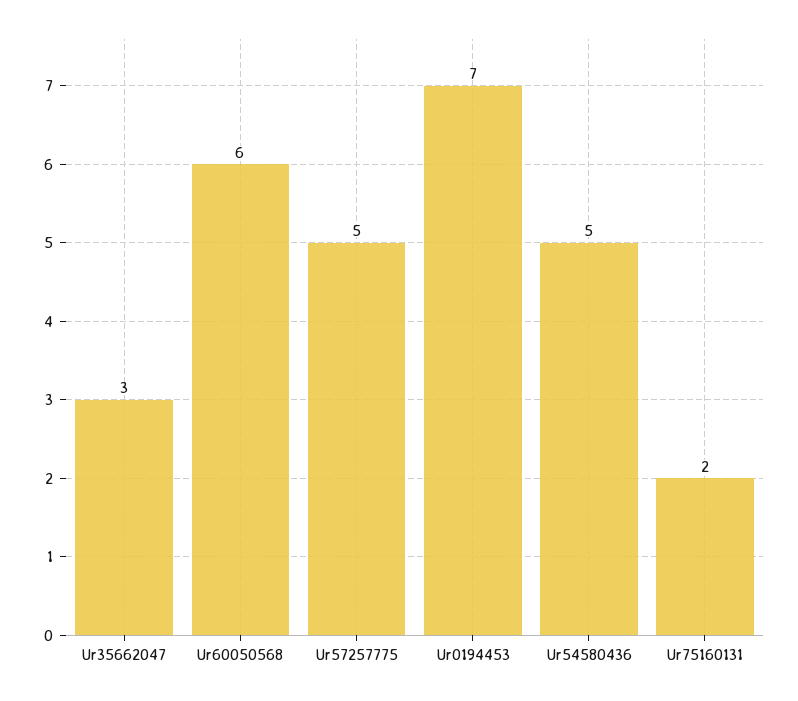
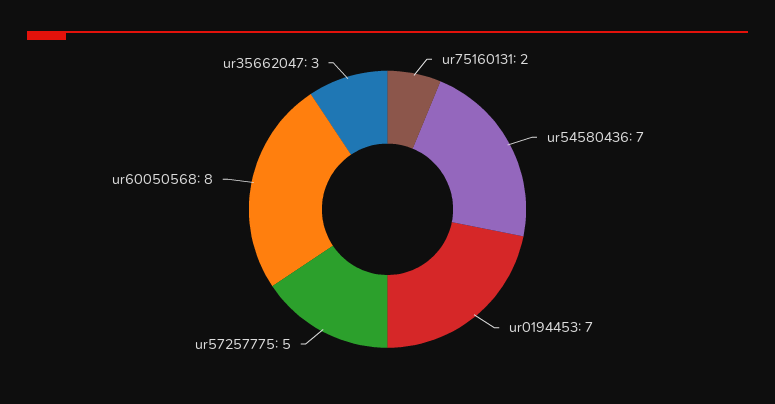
  {
    "Ur35662047": 3,
-   "Ur60050568": 6,
+   "Ur60050568": 8,
    "Ur57257775": 5,
    "Ur0194453": 7,
-   "Ur54580436": 5,
+   "Ur54580436": 7,
    "Ur75160131": 2
  }

